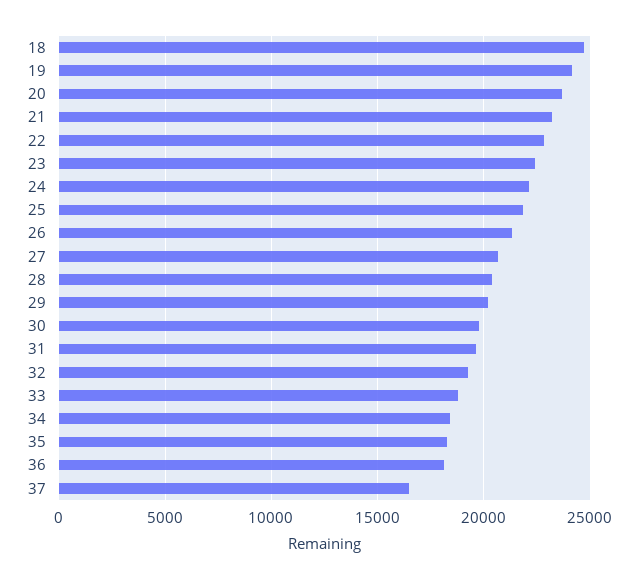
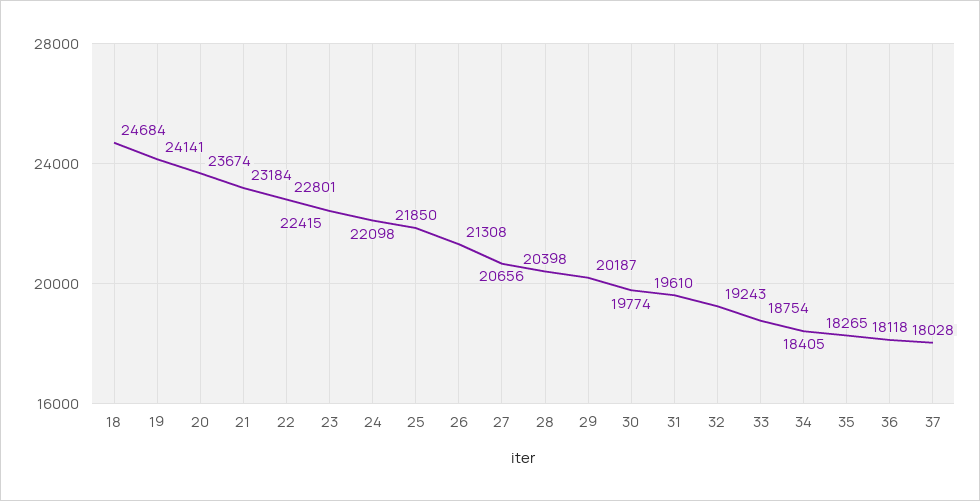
  {
    "18": 24684,
    "19": 24141,
    "20": 23674,
    "21": 23184,
    "22": 22801,
    "23": 22415,
    "24": 22098,
    "25": 21850,
    "26": 21308,
    "27": 20656,
    "28": 20398,
    "29": 20187,
    "30": 19774,
    "31": 19610,
    "32": 19243,
    "33": 18754,
    "34": 18405,
    "35": 18265,
    "36": 18118,
-   "37": 16500
+   "37": 18028
  }

